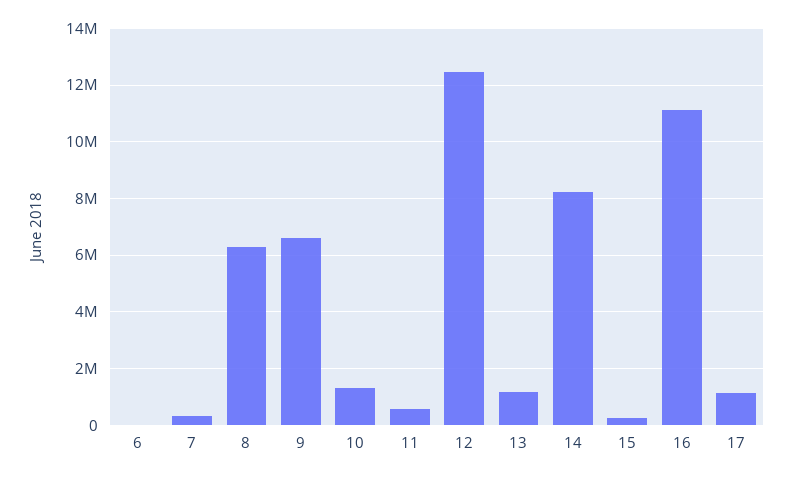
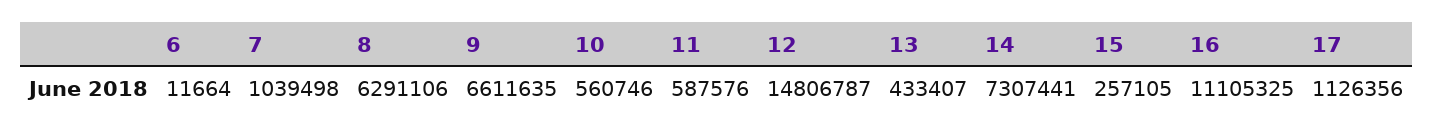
  {
    "6": 11664,
-   "7": 250000,
+   "7": 1039498,
    "8": 6291106,
    "9": 6611635,
-   "10": 1250000,
+   "10": 560746,
    "11": 587576,
-   "12": 12500000,
+   "12": 14806787,
-   "13": 1250000,
+   "13": 433407,
-   "14": 8250000,
+   "14": 7307441,
    "15": 257105,
    "16": 11105325,
    "17": 1126356
  }

